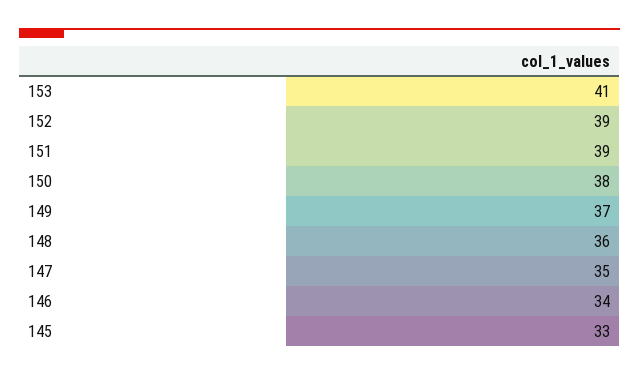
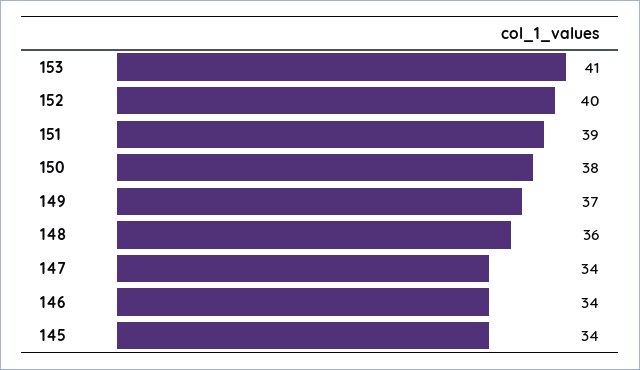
  {
    "153": 41,
-   "152": 39,
+   "152": 40,
    "151": 39,
    "150": 38,
    "149": 37,
    "148": 36,
-   "147": 35,
+   "147": 34,
    "146": 34,
-   "145": 33
+   "145": 34
  }

